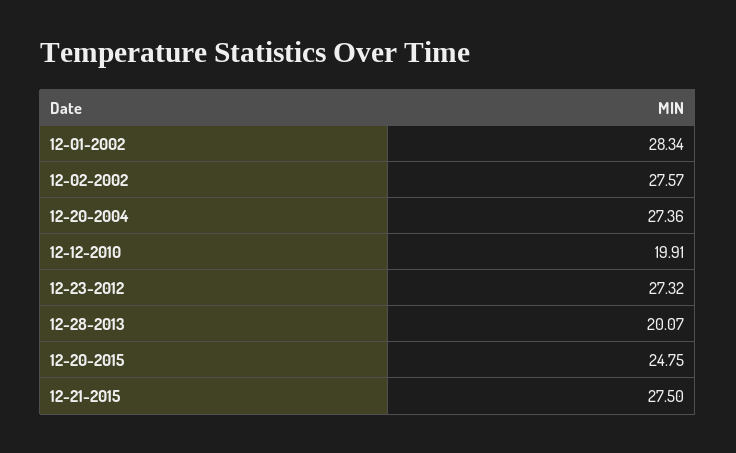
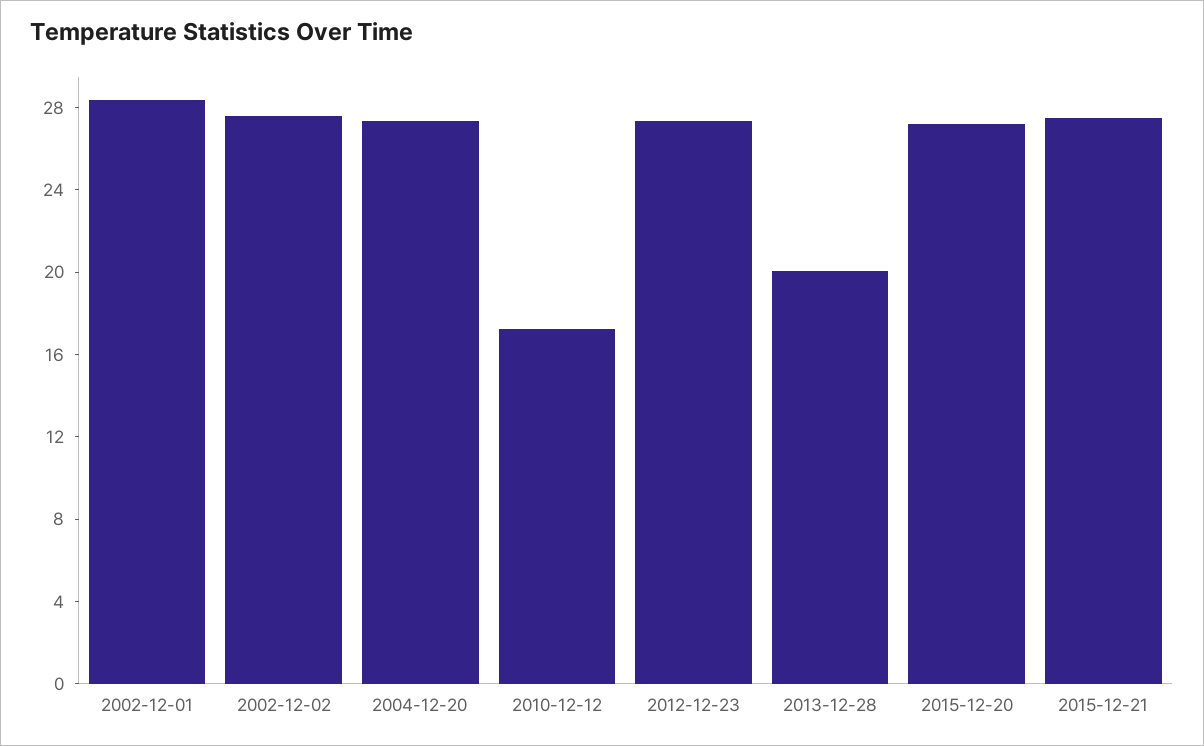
  {
    "12-01-2002": 28.34,
    "12-02-2002": 27.57,
    "12-20-2004": 27.36,
-   "12-12-2010": 19.91,
+   "12-12-2010": 17,
    "12-23-2012": 27.32,
    "12-28-2013": 20.07,
-   "12-20-2015": 24.75,
+   "12-20-2015": 27,
    "12-21-2015": 27.5
  }

